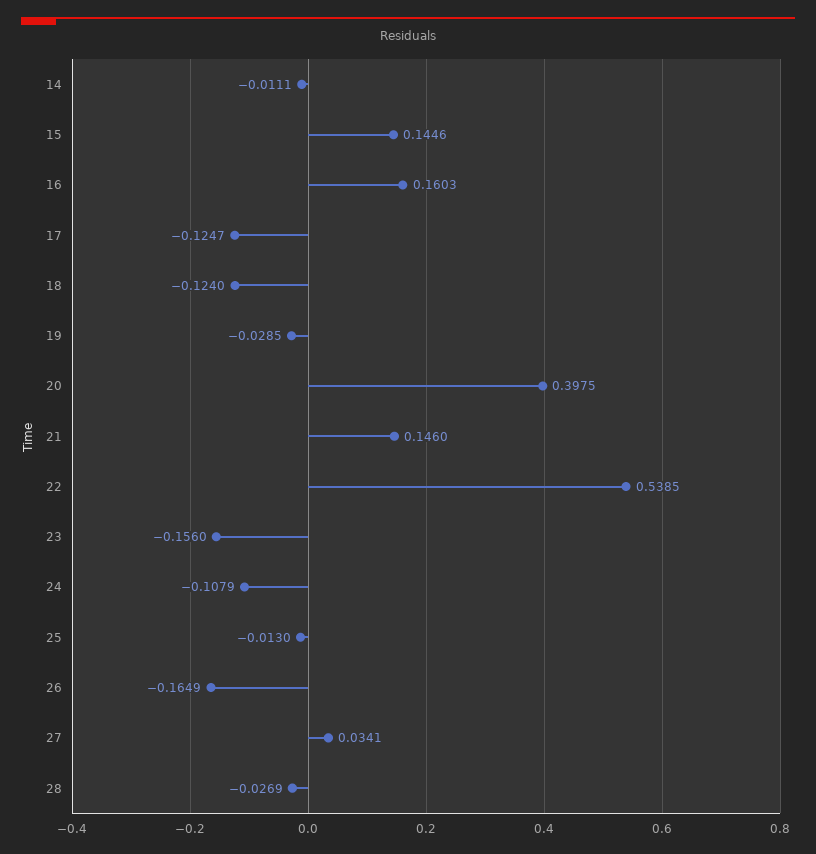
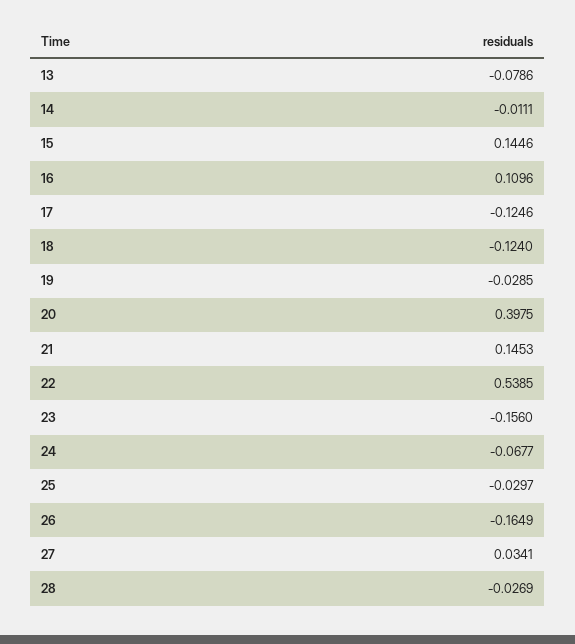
  {
    "14": -0.0111,
    "15": 0.1446,
-   "16": 0.1603,
+   "16": 0.1096,
-   "17": -0.1247,
+   "17": -0.1246,
    "18": -0.124,
    "19": -0.0285,
    "20": 0.3975,
-   "21": 0.146,
+   "21": 0.1453,
    "22": 0.5385,
    "23": -0.156,
-   "24": -0.1079,
+   "24": -0.0677,
-   "25": -0.013,
+   "25": -0.0297,
    "26": -0.1649,
    "27": 0.0341,
-   "28": -0.0269
+   "28": -0.0269,
+   "13": -0.0786
  }

